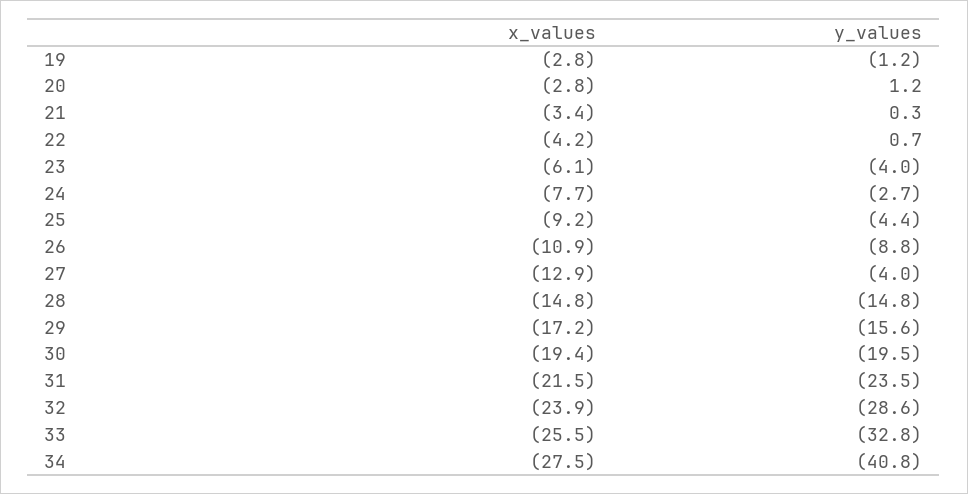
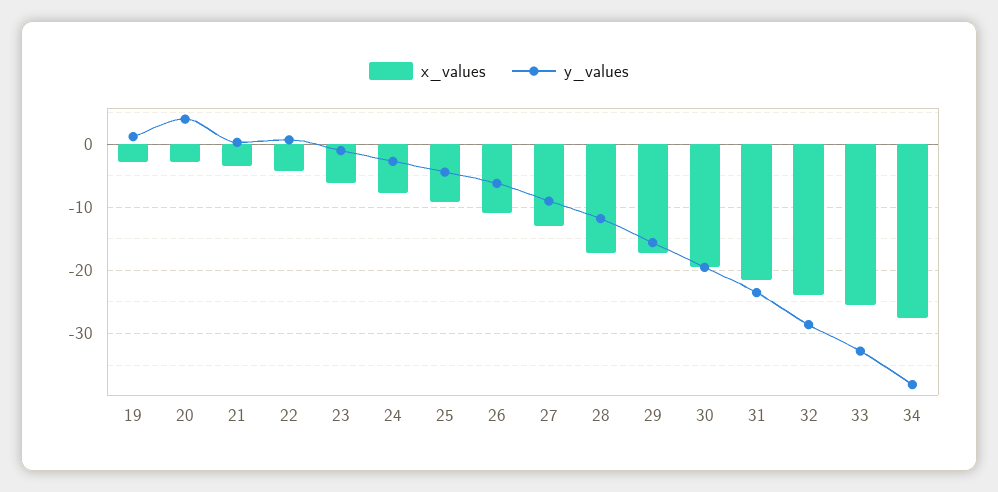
  {
    "x_values": {
      "19": -2.8,
      "20": -2.8,
      "21": -3.4,
      "22": -4.2,
      "23": -6.1,
      "24": -7.7,
      "25": -9.2,
      "26": -10.9,
      "27": -12.9,
-     "28": -14.8,
+     "28": -17,
      "29": -17.2,
      "30": -19.4,
      "31": -21.5,
      "32": -23.9,
      "33": -25.5,
      "34": -27.5
    },
    "y_values": {
-     "19": -1.2,
+     "19": 1,
-     "20": 1.2,
+     "20": 4,
      "21": 0.3,
      "22": 0.7,
-     "23": -4,
+     "23": -1,
      "24": -2.7,
      "25": -4.4,
-     "26": -8.8,
+     "26": -6,
-     "27": -4,
+     "27": -9,
-     "28": -14.8,
+     "28": -12,
      "29": -15.6,
      "30": -19.5,
      "31": -23.5,
      "32": -28.6,
      "33": -32.8,
-     "34": -40.8
+     "34": -38
    }
  }

